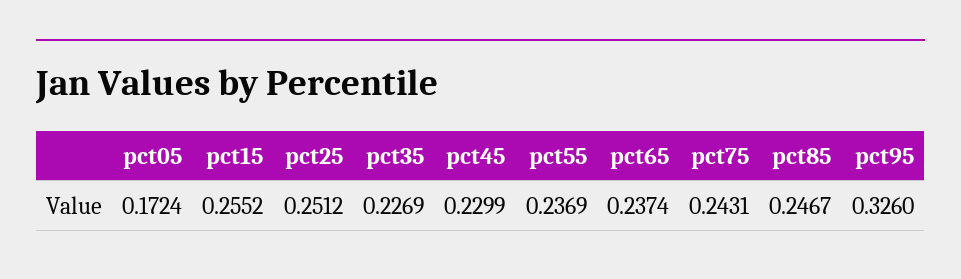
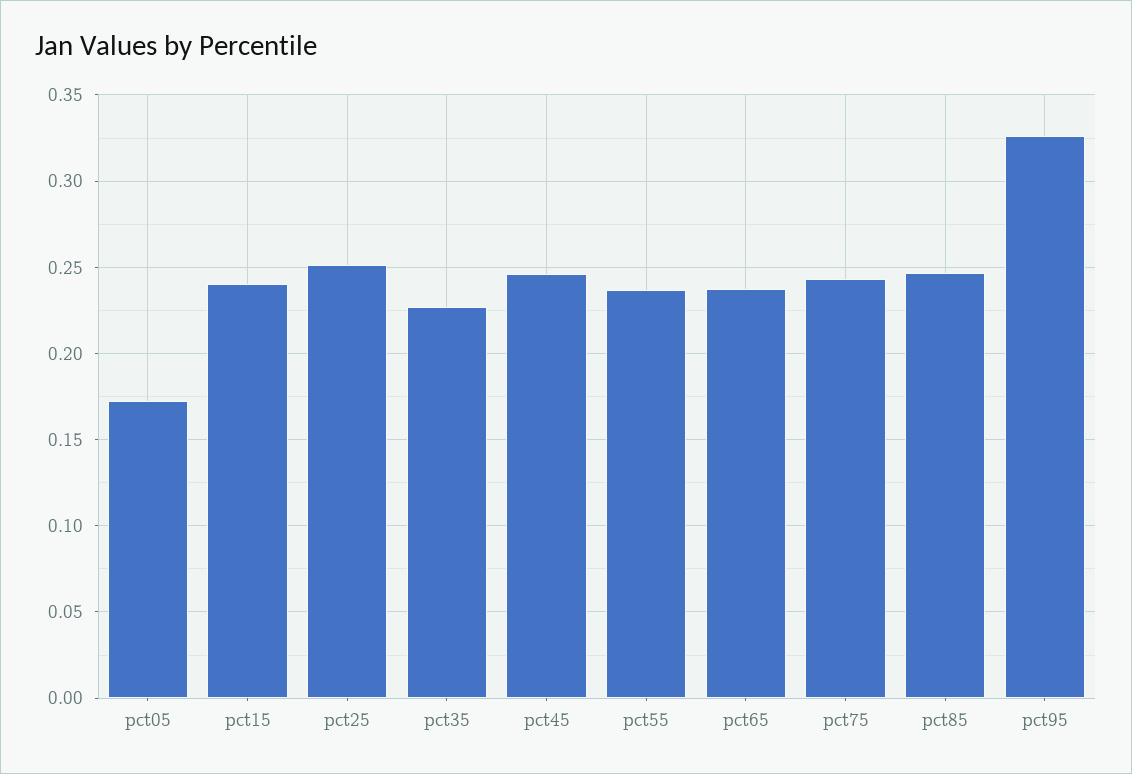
  {
    "pct05": 0.1724,
-   "pct15": 0.2552,
+   "pct15": 0.24,
    "pct25": 0.2512,
    "pct35": 0.2269,
-   "pct45": 0.2299,
+   "pct45": 0.245,
    "pct55": 0.2369,
    "pct65": 0.2374,
    "pct75": 0.2431,
    "pct85": 0.2467,
    "pct95": 0.326
  }

